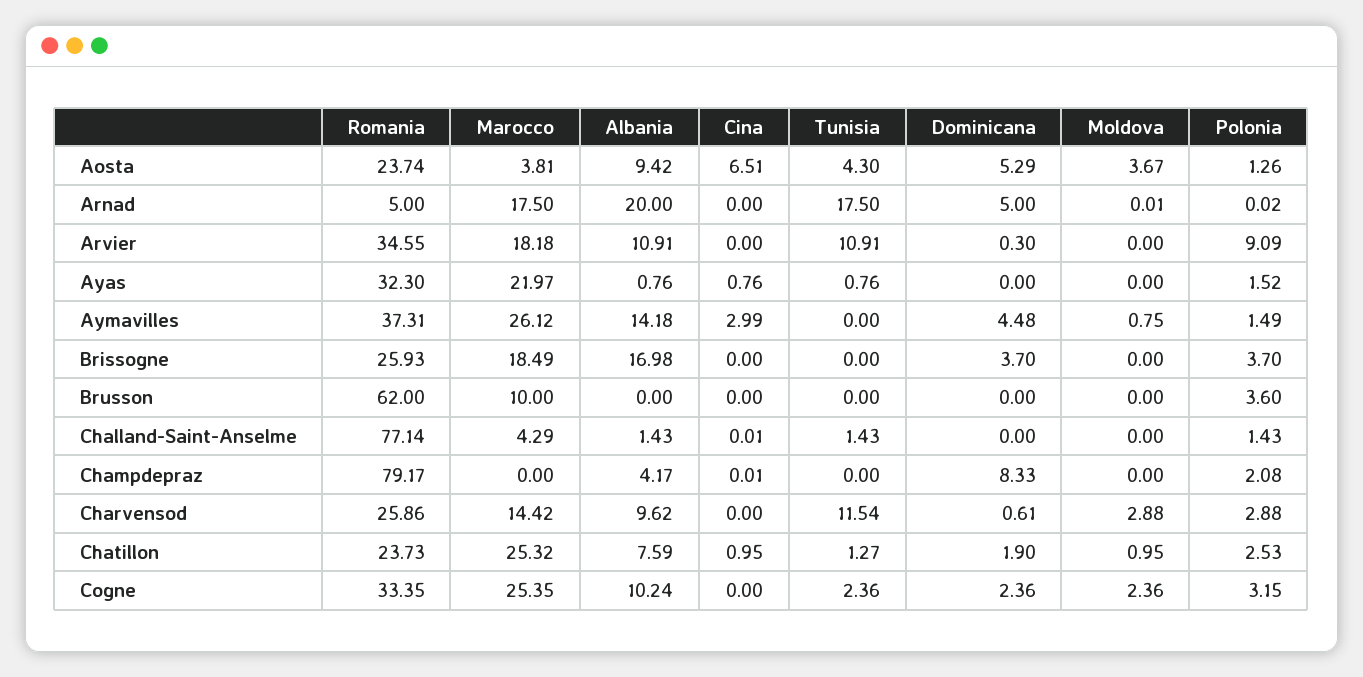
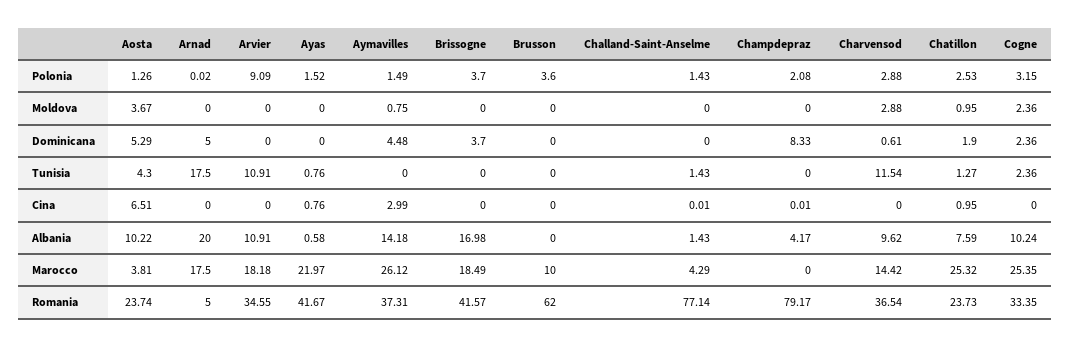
  {
    "Romania": {
      "Aosta": 23.74,
      "Arnad": 5,
      "Arvier": 34.55,
-     "Ayas": 32.3,
+     "Ayas": 41.67,
      "Aymavilles": 37.31,
-     "Brissogne": 25.93,
+     "Brissogne": 41.57,
      "Brusson": 62,
      "Challand-Saint-Anselme": 77.14,
      "Champdepraz": 79.17,
-     "Charvensod": 25.86,
+     "Charvensod": 36.54,
      "Chatillon": 23.73,
      "Cogne": 33.35
    },
    "Marocco": {
      "Aosta": 3.81,
      "Arnad": 17.5,
      "Arvier": 18.18,
      "Ayas": 21.97,
      "Aymavilles": 26.12,
      "Brissogne": 18.49,
      "Brusson": 10,
      "Challand-Saint-Anselme": 4.29,
      "Champdepraz": 0,
      "Charvensod": 14.42,
      "Chatillon": 25.32,
      "Cogne": 25.35
    },
    "Albania": {
-     "Aosta": 9.42,
+     "Aosta": 10.22,
      "Arnad": 20,
      "Arvier": 10.91,
-     "Ayas": 0.76,
+     "Ayas": 0.58,
      "Aymavilles": 14.18,
      "Brissogne": 16.98,
      "Brusson": 0,
      "Challand-Saint-Anselme": 1.43,
      "Champdepraz": 4.17,
      "Charvensod": 9.62,
      "Chatillon": 7.59,
      "Cogne": 10.24
    },
    "Cina": {
      "Aosta": 6.51,
      "Arnad": 0,
      "Arvier": 0,
      "Ayas": 0.76,
      "Aymavilles": 2.99,
      "Brissogne": 0,
      "Brusson": 0,
      "Challand-Saint-Anselme": 0.01,
      "Champdepraz": 0.01,
      "Charvensod": 0,
      "Chatillon": 0.95,
      "Cogne": 0
    },
    "Tunisia": {
      "Aosta": 4.3,
      "Arnad": 17.5,
      "Arvier": 10.91,
      "Ayas": 0.76,
      "Aymavilles": 0,
      "Brissogne": 0,
      "Brusson": 0,
      "Challand-Saint-Anselme": 1.43,
      "Champdepraz": 0,
      "Charvensod": 11.54,
      "Chatillon": 1.27,
      "Cogne": 2.36
    },
    "Dominicana": {
      "Aosta": 5.29,
      "Arnad": 5,
-     "Arvier": 0.3,
+     "Arvier": 0,
      "Ayas": 0,
      "Aymavilles": 4.48,
      "Brissogne": 3.7,
      "Brusson": 0,
      "Challand-Saint-Anselme": 0,
      "Champdepraz": 8.33,
      "Charvensod": 0.61,
      "Chatillon": 1.9,
      "Cogne": 2.36
    },
    "Moldova": {
      "Aosta": 3.67,
-     "Arnad": 0.01,
+     "Arnad": 0,
      "Arvier": 0,
      "Ayas": 0,
      "Aymavilles": 0.75,
      "Brissogne": 0,
      "Brusson": 0,
      "Challand-Saint-Anselme": 0,
      "Champdepraz": 0,
      "Charvensod": 2.88,
      "Chatillon": 0.95,
      "Cogne": 2.36
    },
    "Polonia": {
      "Aosta": 1.26,
      "Arnad": 0.02,
      "Arvier": 9.09,
      "Ayas": 1.52,
      "Aymavilles": 1.49,
      "Brissogne": 3.7,
      "Brusson": 3.6,
      "Challand-Saint-Anselme": 1.43,
      "Champdepraz": 2.08,
      "Charvensod": 2.88,
      "Chatillon": 2.53,
      "Cogne": 3.15
    }
  }

